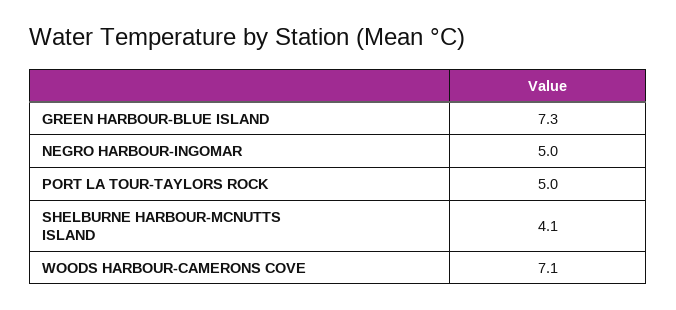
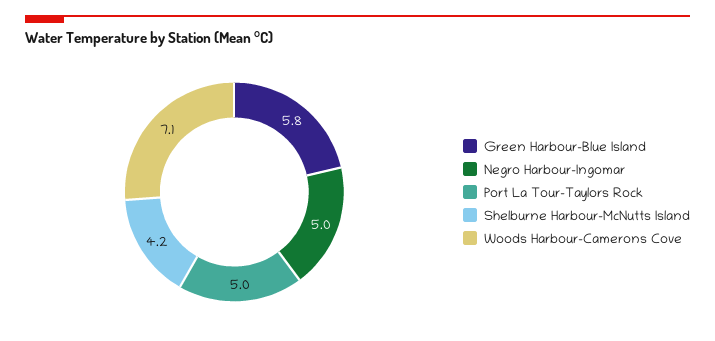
  {
-   "GREEN HARBOUR-BLUE ISLAND": 7.3,
+   "GREEN HARBOUR-BLUE ISLAND": 5.8,
    "NEGRO HARBOUR-INGOMAR": 5,
    "PORT LA TOUR-TAYLORS ROCK": 5,
-   "SHELBURNE HARBOUR-MCNUTTS ISLAND": 4.1,
+   "SHELBURNE HARBOUR-MCNUTTS ISLAND": 4.2,
    "WOODS HARBOUR-CAMERONS COVE": 7.1
  }

